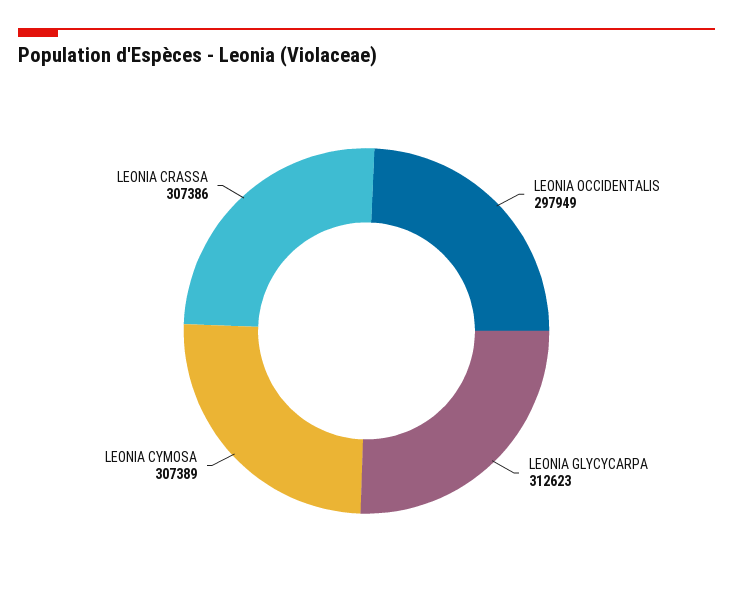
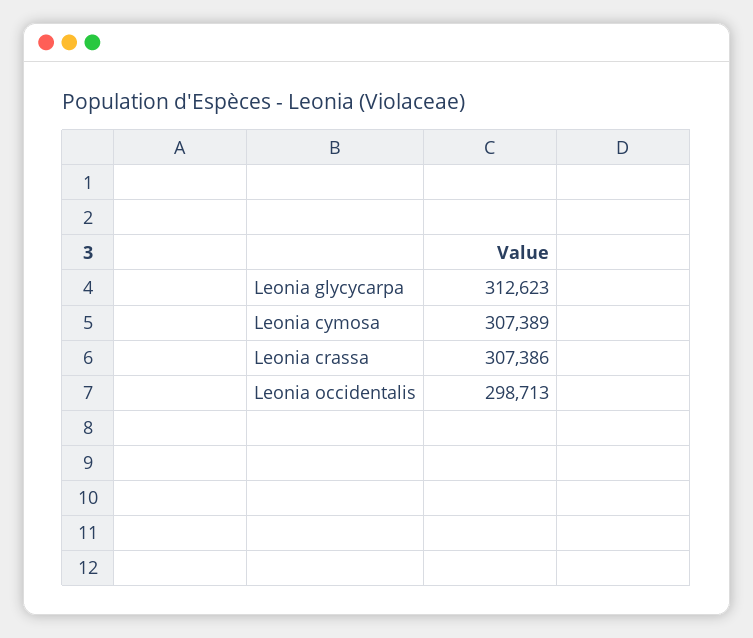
  {
-   "LEONIA OCCIDENTALIS": 297949,
+   "LEONIA OCCIDENTALIS": 298713,
    "LEONIA GLYCYCARPA": 312623,
    "LEONIA CYMOSA": 307389,
    "LEONIA CRASSA": 307386
  }

